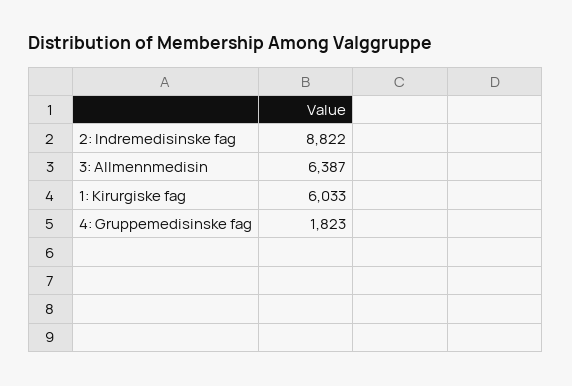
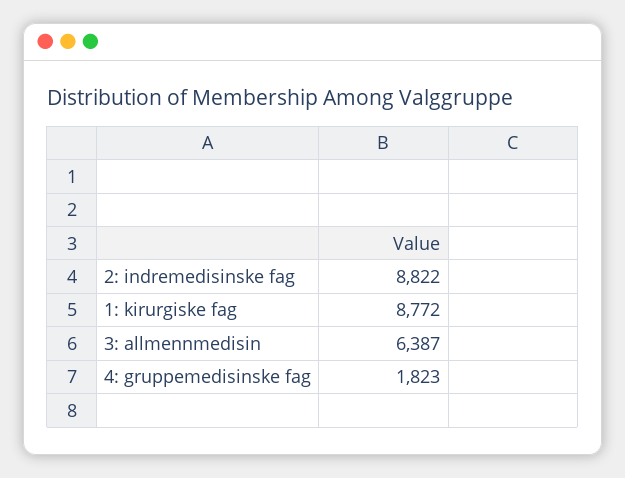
  {
    "2: Indremedisinske fag": 8822,
    "3: Allmennmedisin": 6387,
-   "1: Kirurgiske fag": 6033,
+   "1: Kirurgiske fag": 8772,
    "4: Gruppemedisinske fag": 1823
  }

